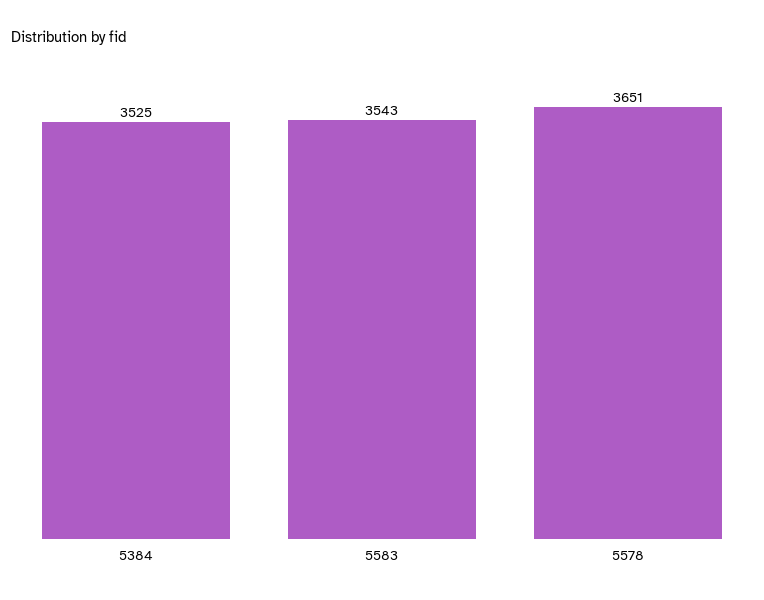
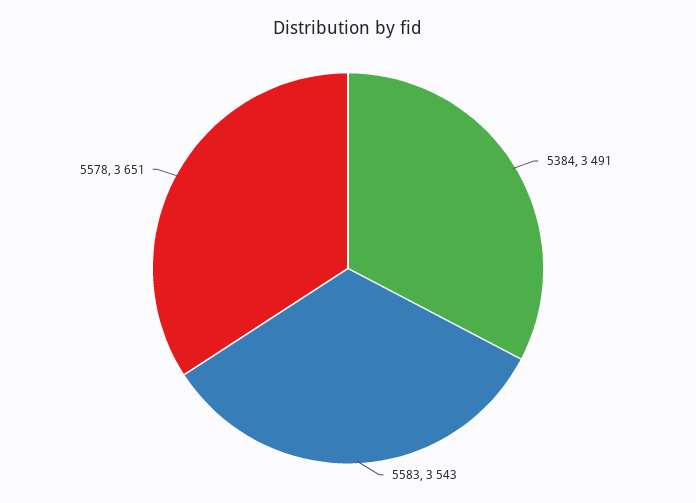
  {
-   "5384": 3525,
+   "5384": 3491,
    "5583": 3543,
    "5578": 3651
  }

